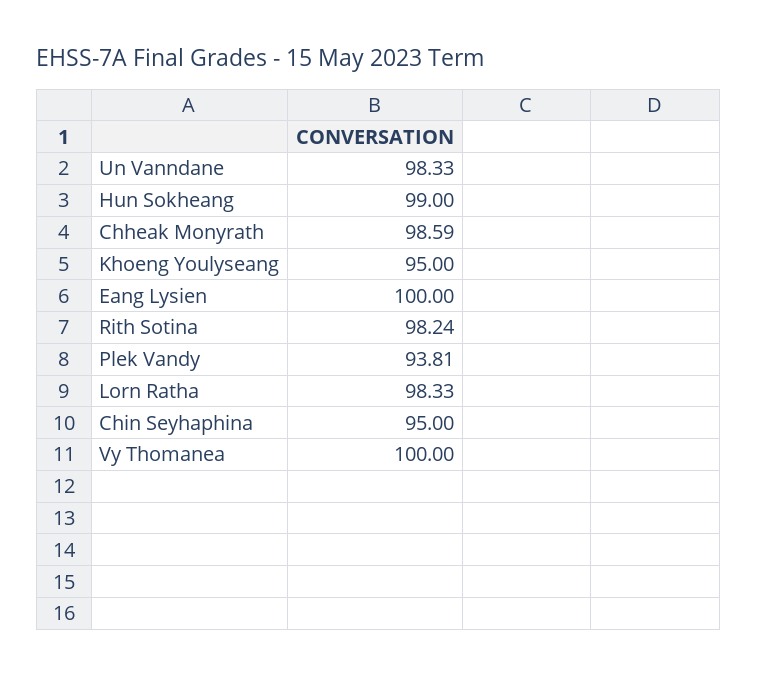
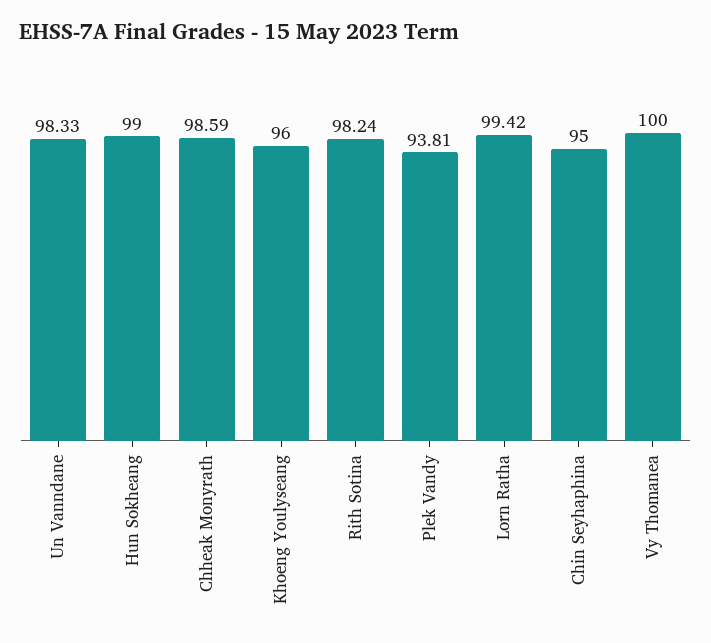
  {
    "Un Vanndane": 98.33,
    "Hun Sokheang": 99,
    "Chheak Monyrath": 98.59,
-   "Khoeng Youlyseang": 95,
+   "Khoeng Youlyseang": 96,
-   "Eang Lysien": 100,
    "Rith Sotina": 98.24,
    "Plek Vandy": 93.81,
-   "Lorn Ratha": 98.33,
+   "Lorn Ratha": 99.42,
    "Chin Seyhaphina": 95,
    "Vy Thomanea": 100
  }

